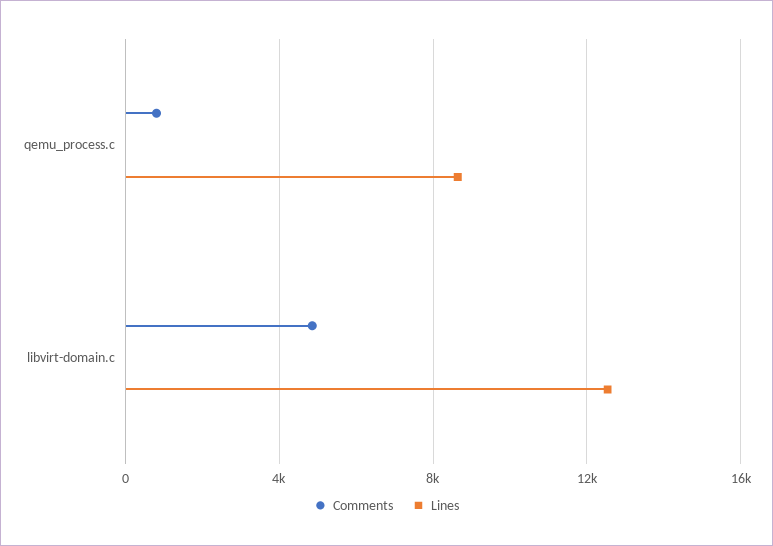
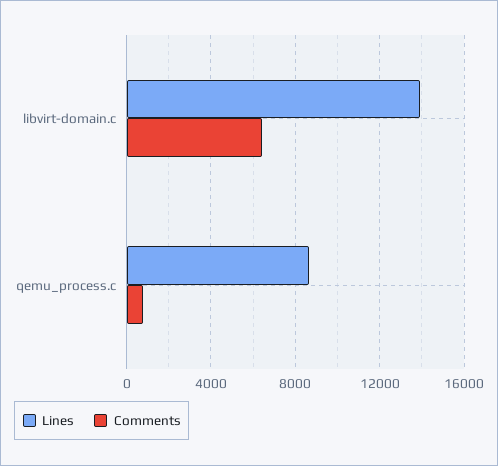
  {
    "Comments": {
      "qemu_process.c": 1000,
-     "libvirt-domain.c": 5000
+     "libvirt-domain.c": 6500
    },
    "Lines": {
      "qemu_process.c": 8500,
-     "libvirt-domain.c": 12500
+     "libvirt-domain.c": 14000
    }
  }

